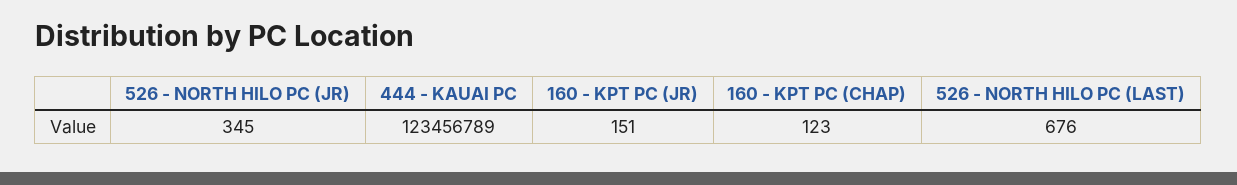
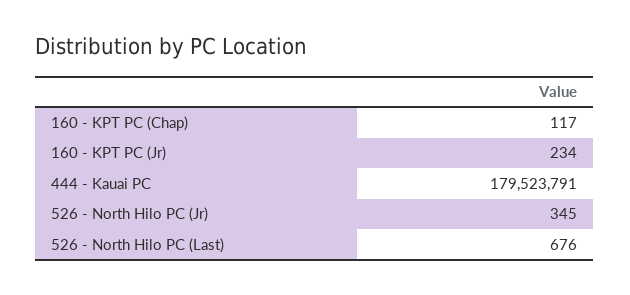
  {
    "526 - NORTH HILO PC (JR)": 345,
-   "444 - KAUAI PC": 123456789,
+   "444 - KAUAI PC": 179523791,
-   "160 - KPT PC (JR)": 151,
+   "160 - KPT PC (JR)": 234,
-   "160 - KPT PC (CHAP)": 123,
+   "160 - KPT PC (CHAP)": 117,
    "526 - NORTH HILO PC (LAST)": 676
  }

